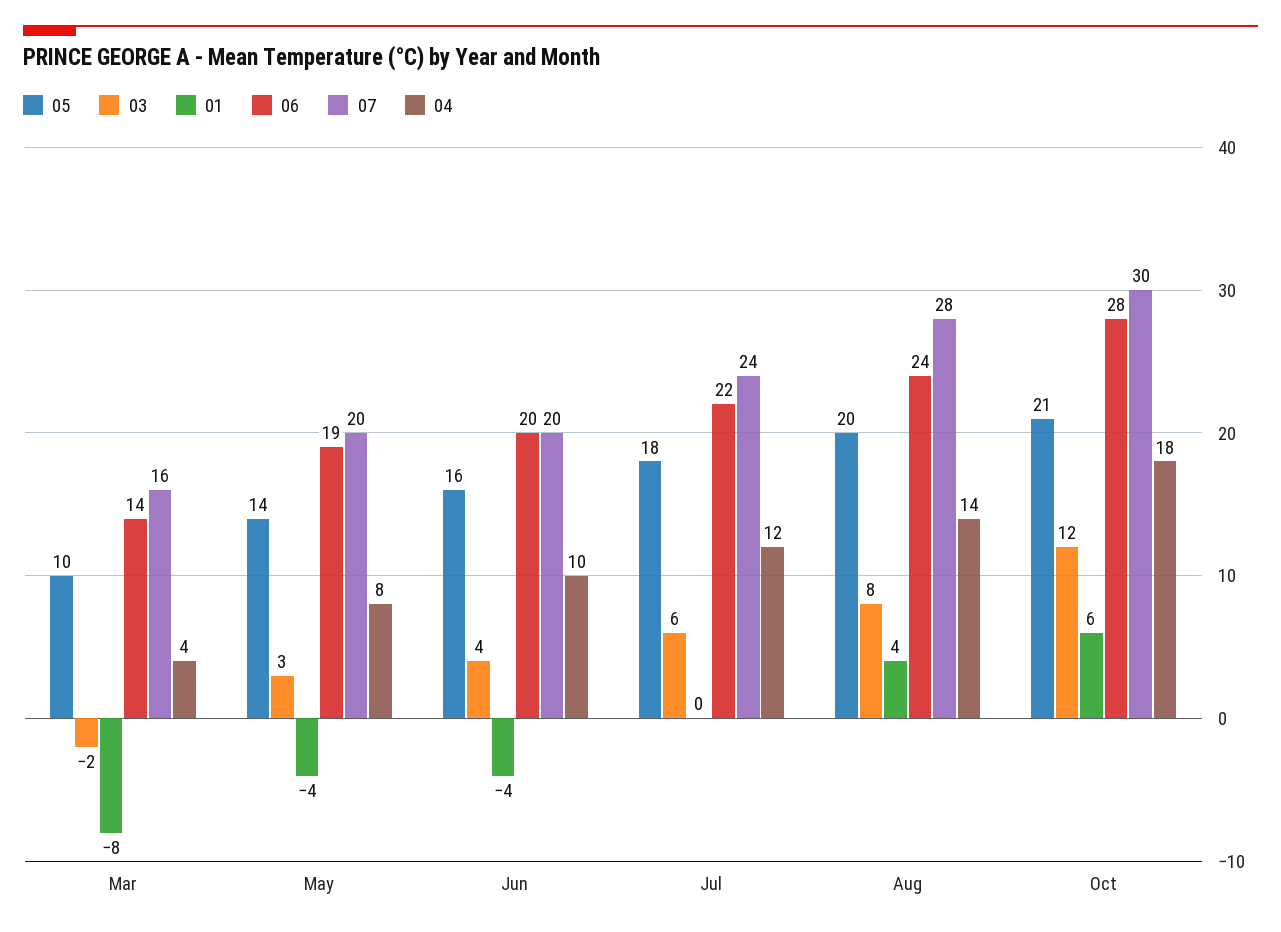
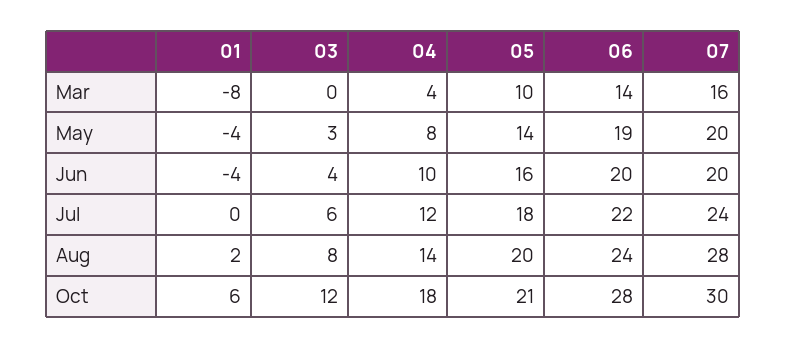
  {
    "05": {
      "Mar": 10,
      "May": 14,
      "Jun": 16,
      "Jul": 18,
      "Aug": 20,
      "Oct": 21
    },
    "03": {
-     "Mar": -2,
+     "Mar": 0,
      "May": 3,
      "Jun": 4,
      "Jul": 6,
      "Aug": 8,
      "Oct": 12
    },
    "01": {
      "Mar": -8,
      "May": -4,
      "Jun": -4,
      "Jul": 0,
-     "Aug": 4,
+     "Aug": 2,
      "Oct": 6
    },
    "06": {
      "Mar": 14,
      "May": 19,
      "Jun": 20,
      "Jul": 22,
      "Aug": 24,
      "Oct": 28
    },
    "07": {
      "Mar": 16,
      "May": 20,
      "Jun": 20,
      "Jul": 24,
      "Aug": 28,
      "Oct": 30
    },
    "04": {
      "Mar": 4,
      "May": 8,
      "Jun": 10,
      "Jul": 12,
      "Aug": 14,
      "Oct": 18
    }
  }

